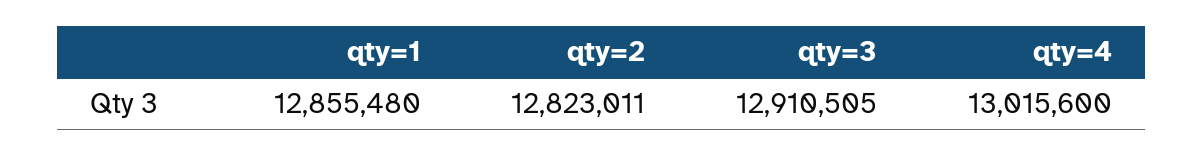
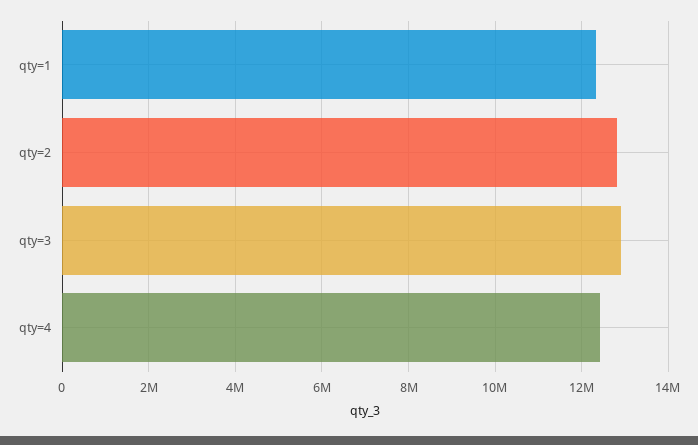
  {
-   "qty=1": 12855480,
+   "qty=1": 12400000,
    "qty=2": 12823011,
    "qty=3": 12910505,
-   "qty=4": 13015600
+   "qty=4": 12400000
  }

